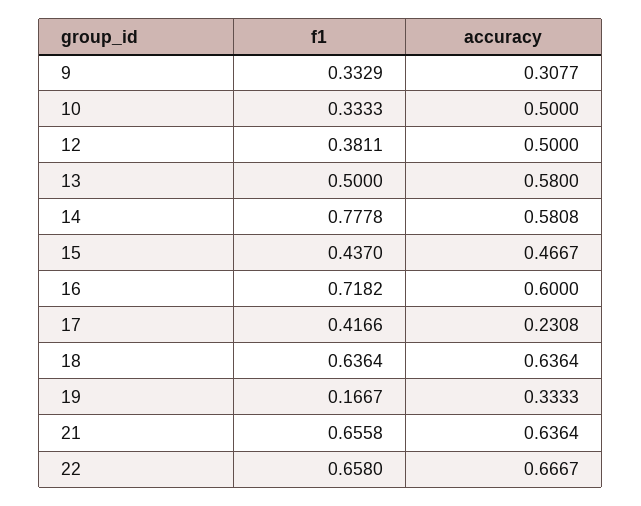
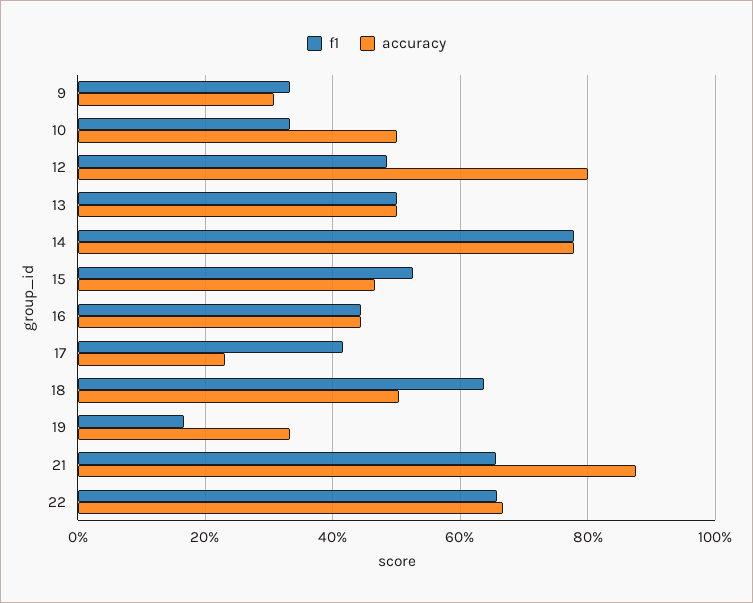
  {
    "f1": {
      "9": 0.3329,
      "10": 0.3333,
-     "12": 0.3811,
+     "12": 0.48,
      "13": 0.5,
      "14": 0.7778,
-     "15": 0.437,
+     "15": 0.52,
-     "16": 0.7182,
+     "16": 0.44,
      "17": 0.4166,
      "18": 0.6364,
      "19": 0.1667,
      "21": 0.6558,
      "22": 0.658
    },
    "accuracy": {
      "9": 0.3077,
      "10": 0.5,
-     "12": 0.5,
+     "12": 0.8,
-     "13": 0.58,
+     "13": 0.5,
-     "14": 0.5808,
+     "14": 0.78,
      "15": 0.4667,
-     "16": 0.6,
+     "16": 0.44,
      "17": 0.2308,
-     "18": 0.6364,
+     "18": 0.5,
      "19": 0.3333,
-     "21": 0.6364,
+     "21": 0.88,
      "22": 0.6667
    }
  }

